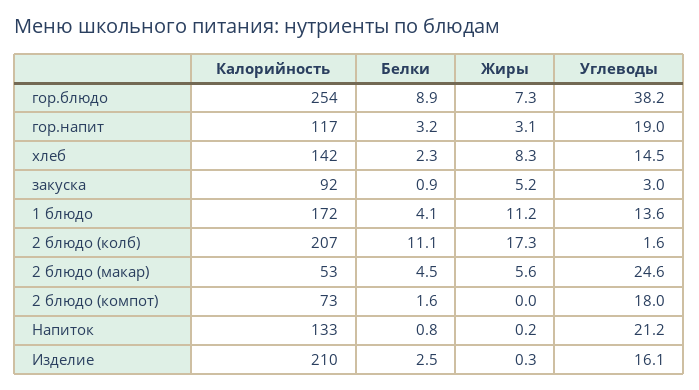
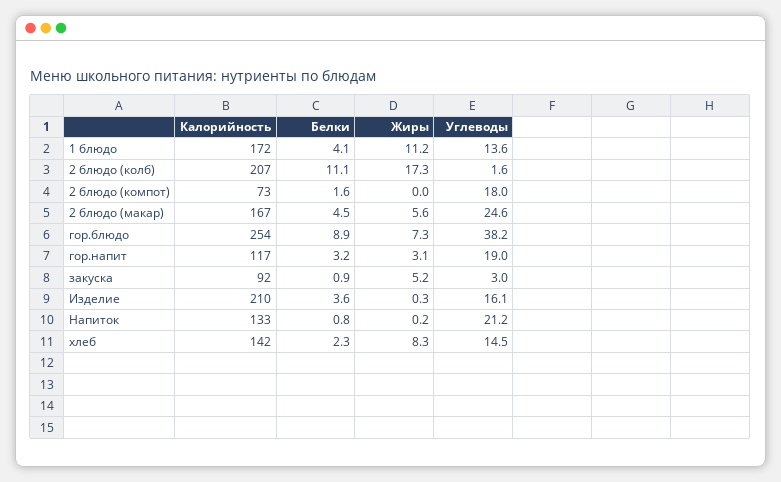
  {
    "Калорийность": {
      "гор.блюдо": 254,
      "гор.напит": 117,
      "хлеб": 142,
      "закуска": 92,
      "1 блюдо": 172,
      "2 блюдо (колб)": 207,
-     "2 блюдо (макар)": 53,
+     "2 блюдо (макар)": 167,
      "2 блюдо (компот)": 73,
      "Напиток": 133,
      "Изделие": 210
    },
    "Белки": {
      "гор.блюдо": 8.9,
      "гор.напит": 3.2,
      "хлеб": 2.3,
      "закуска": 0.9,
      "1 блюдо": 4.1,
      "2 блюдо (колб)": 11.1,
      "2 блюдо (макар)": 4.5,
      "2 блюдо (компот)": 1.6,
      "Напиток": 0.8,
-     "Изделие": 2.5
+     "Изделие": 3.6
    },
    "Жиры": {
      "гор.блюдо": 7.3,
      "гор.напит": 3.1,
      "хлеб": 8.3,
      "закуска": 5.2,
      "1 блюдо": 11.2,
      "2 блюдо (колб)": 17.3,
      "2 блюдо (макар)": 5.6,
      "2 блюдо (компот)": 0,
      "Напиток": 0.2,
      "Изделие": 0.3
    },
    "Углеводы": {
      "гор.блюдо": 38.2,
      "гор.напит": 19,
      "хлеб": 14.5,
      "закуска": 3,
      "1 блюдо": 13.6,
      "2 блюдо (колб)": 1.6,
      "2 блюдо (макар)": 24.6,
      "2 блюдо (компот)": 18,
      "Напиток": 21.2,
      "Изделие": 16.1
    }
  }

